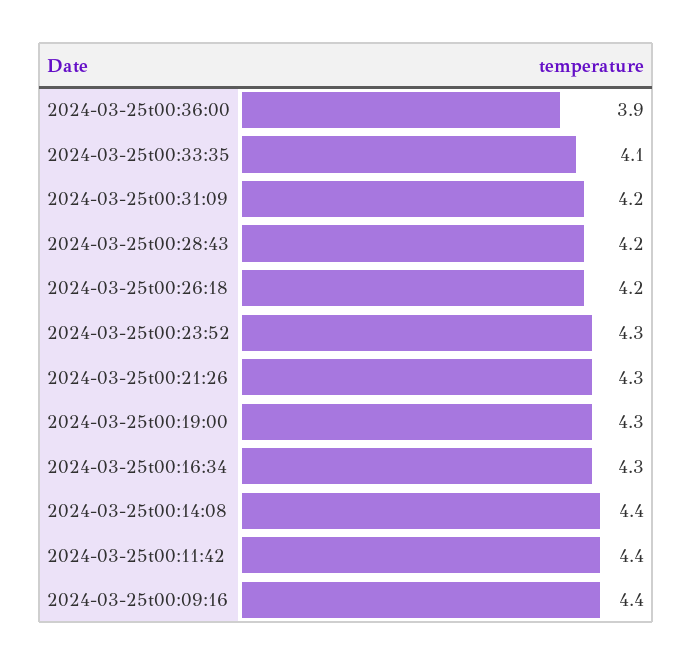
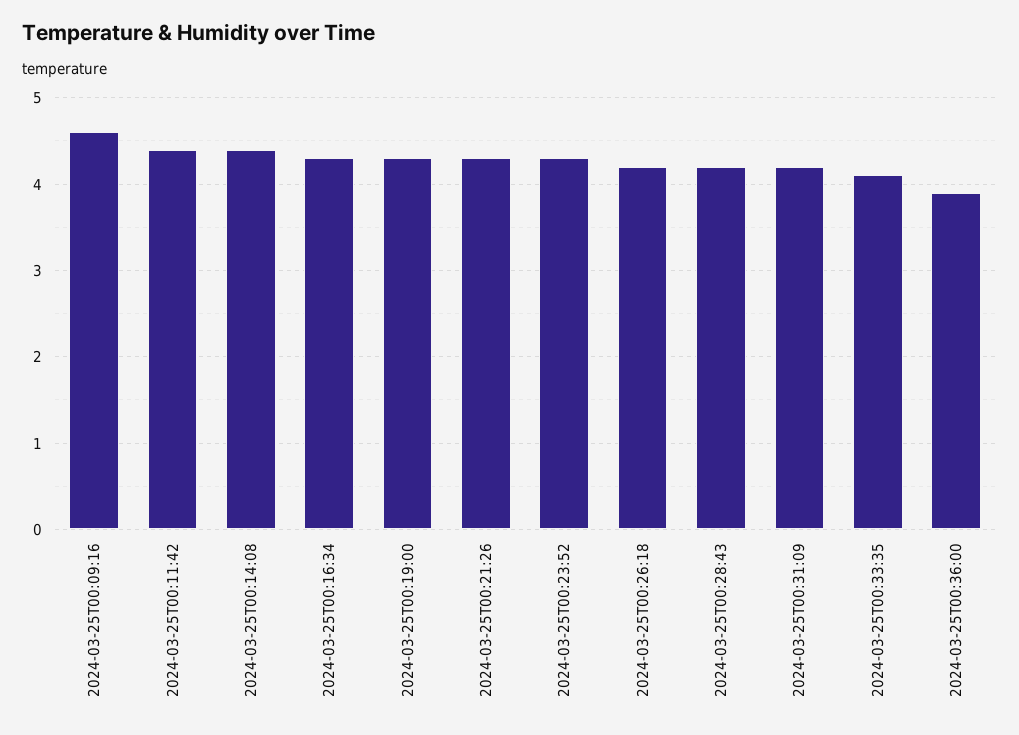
  {
    "2024-03-25t00:36:00": 3.9,
    "2024-03-25t00:33:35": 4.1,
    "2024-03-25t00:31:09": 4.2,
    "2024-03-25t00:28:43": 4.2,
    "2024-03-25t00:26:18": 4.2,
    "2024-03-25t00:23:52": 4.3,
    "2024-03-25t00:21:26": 4.3,
    "2024-03-25t00:19:00": 4.3,
    "2024-03-25t00:16:34": 4.3,
    "2024-03-25t00:14:08": 4.4,
    "2024-03-25t00:11:42": 4.4,
-   "2024-03-25t00:09:16": 4.4
+   "2024-03-25t00:09:16": 4.6
  }

